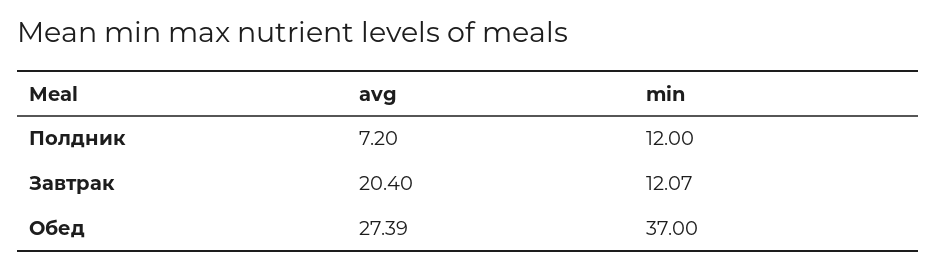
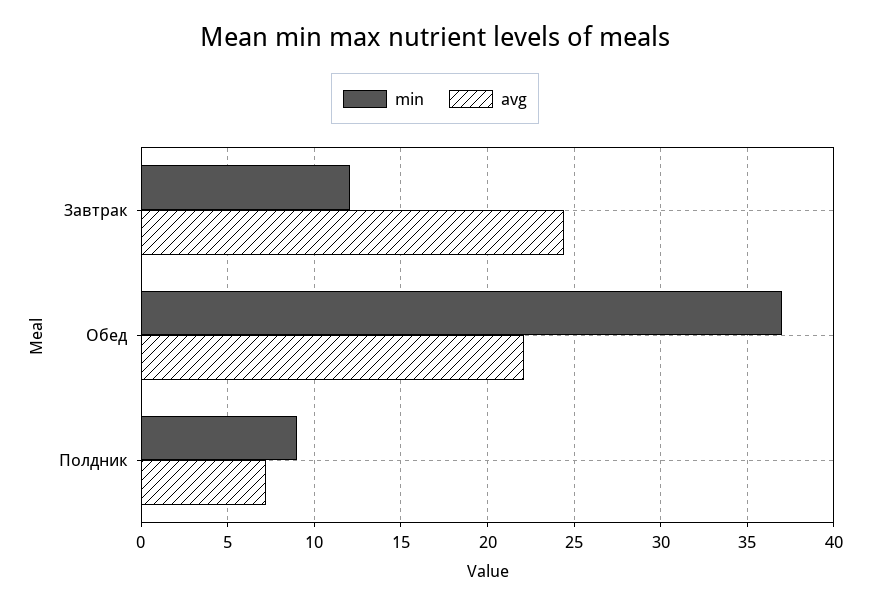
  {
    "avg": {
      "Полдник": 7.2,
-     "Завтрак": 20.4,
+     "Завтрак": 24.5,
-     "Обед": 27.39
+     "Обед": 22
    },
    "min": {
-     "Полдник": 12,
+     "Полдник": 9,
      "Завтрак": 12.07,
      "Обед": 37
    }
  }

